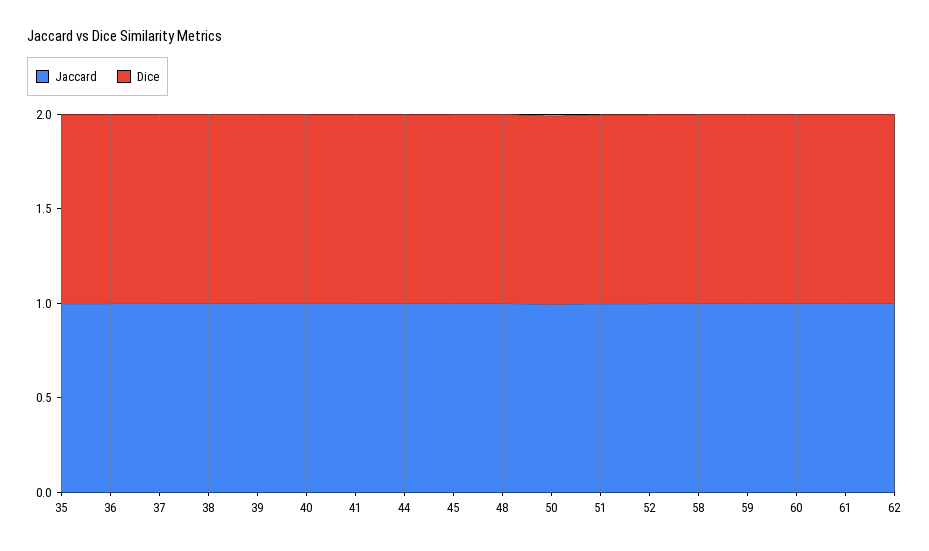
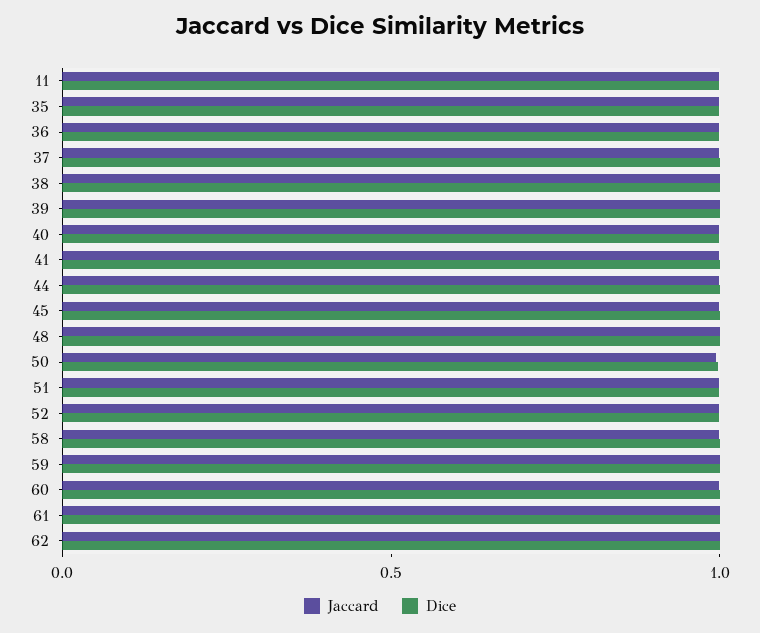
  {
    "Jaccard": {
      "35": 1,
      "36": 1,
      "37": 1,
      "38": 1,
      "39": 1,
      "40": 1,
      "41": 1,
      "44": 1,
      "45": 1,
      "48": 1,
      "50": 1,
      "51": 1,
      "52": 1,
      "58": 1,
      "59": 1,
      "60": 1,
      "61": 1,
-     "62": 1
+     "62": 1,
+     "11": 1
    },
    "Dice": {
      "35": 1,
      "36": 1,
      "37": 1,
      "38": 1,
      "39": 1,
      "40": 1,
      "41": 1,
      "44": 1,
      "45": 1,
      "48": 1,
      "50": 1,
      "51": 1,
      "52": 1,
      "58": 1,
      "59": 1,
      "60": 1,
      "61": 1,
-     "62": 1
+     "62": 1,
+     "11": 1
    }
  }

